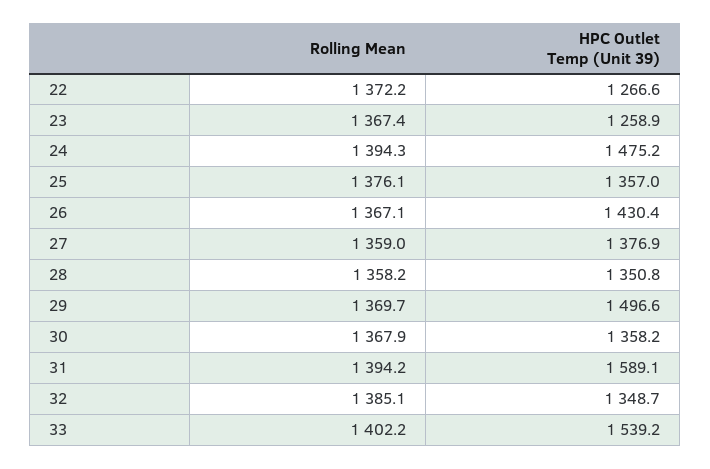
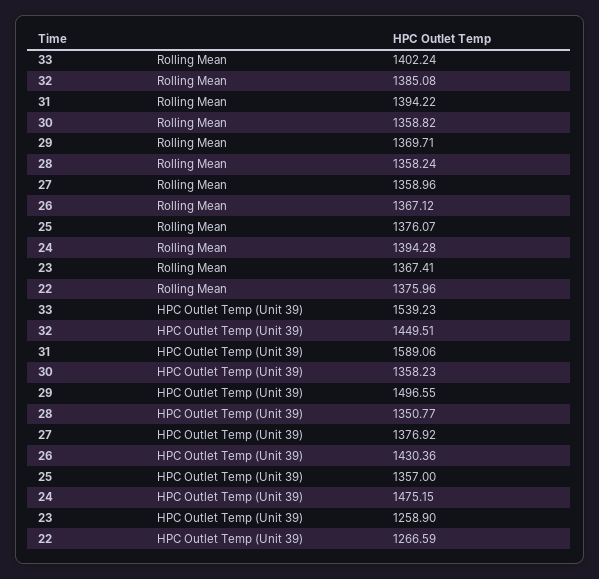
  {
    "Rolling Mean": {
-     "22": 1372.2,
+     "22": 1375.96,
      "23": 1367.41,
      "24": 1394.28,
      "25": 1376.07,
      "26": 1367.12,
      "27": 1358.96,
      "28": 1358.24,
      "29": 1369.71,
-     "30": 1367.9,
+     "30": 1358.82,
      "31": 1394.22,
      "32": 1385.08,
      "33": 1402.24
    },
    "HPC Outlet Temp (Unit 39)": {
      "22": 1266.59,
      "23": 1258.9,
      "24": 1475.15,
      "25": 1357,
      "26": 1430.36,
      "27": 1376.92,
      "28": 1350.77,
      "29": 1496.55,
      "30": 1358.23,
      "31": 1589.06,
-     "32": 1348.7,
+     "32": 1449.51,
      "33": 1539.23
    }
  }

